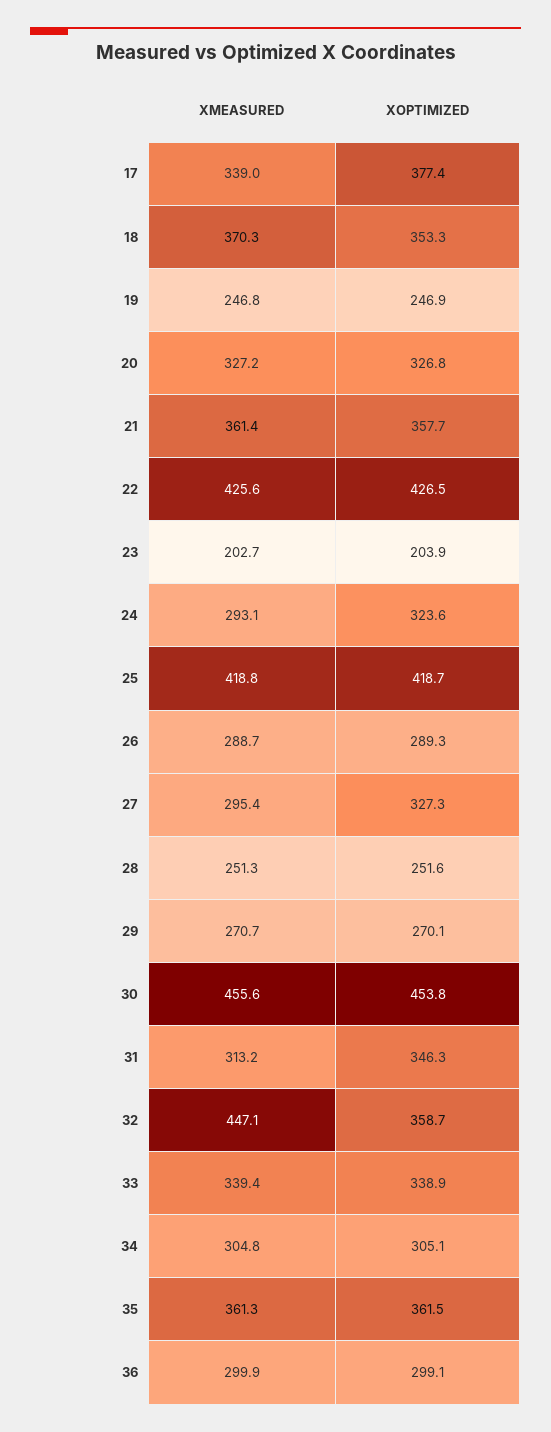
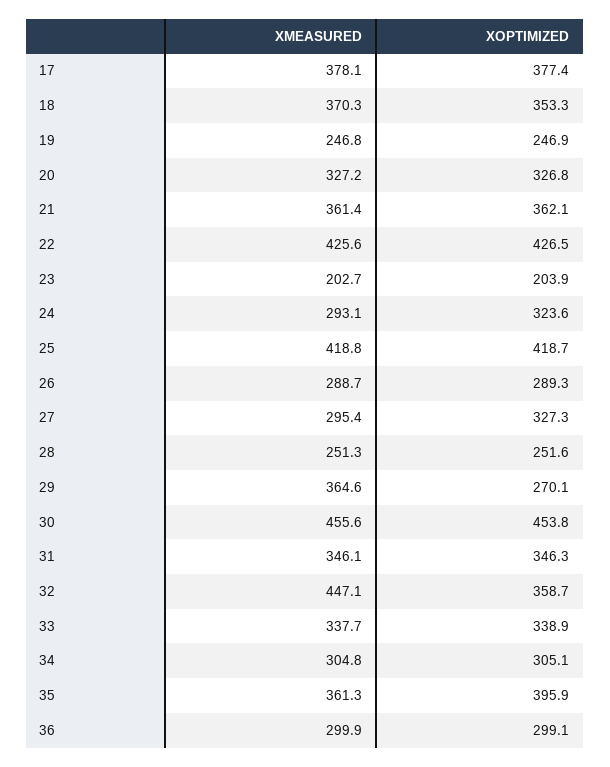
  {
    "XMEASURED": {
-     "17": 339,
+     "17": 378.1,
      "18": 370.3,
      "19": 246.8,
      "20": 327.2,
      "21": 361.4,
      "22": 425.6,
      "23": 202.7,
      "24": 293.1,
      "25": 418.8,
      "26": 288.7,
      "27": 295.4,
      "28": 251.3,
-     "29": 270.7,
+     "29": 364.6,
      "30": 455.6,
-     "31": 313.2,
+     "31": 346.1,
      "32": 447.1,
-     "33": 339.4,
+     "33": 337.7,
      "34": 304.8,
      "35": 361.3,
      "36": 299.9
    },
    "XOPTIMIZED": {
      "17": 377.4,
      "18": 353.3,
      "19": 246.9,
      "20": 326.8,
-     "21": 357.7,
+     "21": 362.1,
      "22": 426.5,
      "23": 203.9,
      "24": 323.6,
      "25": 418.7,
      "26": 289.3,
      "27": 327.3,
      "28": 251.6,
      "29": 270.1,
      "30": 453.8,
      "31": 346.3,
      "32": 358.7,
      "33": 338.9,
      "34": 305.1,
-     "35": 361.5,
+     "35": 395.9,
      "36": 299.1
    }
  }

